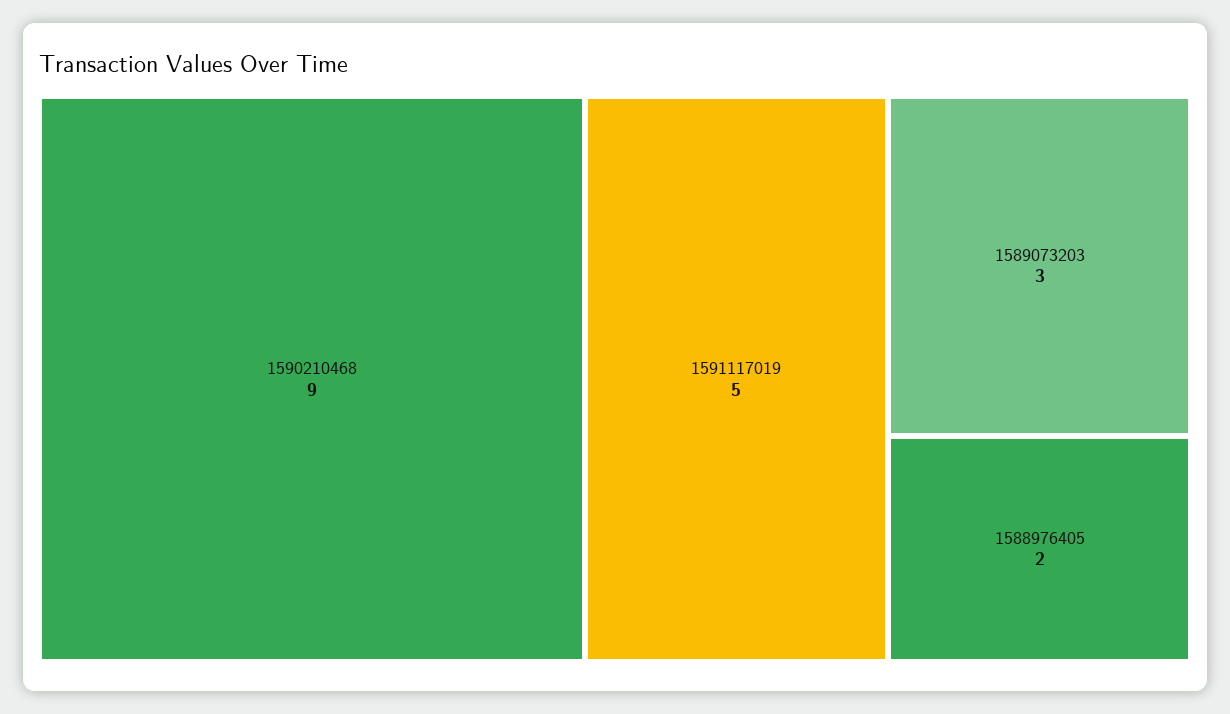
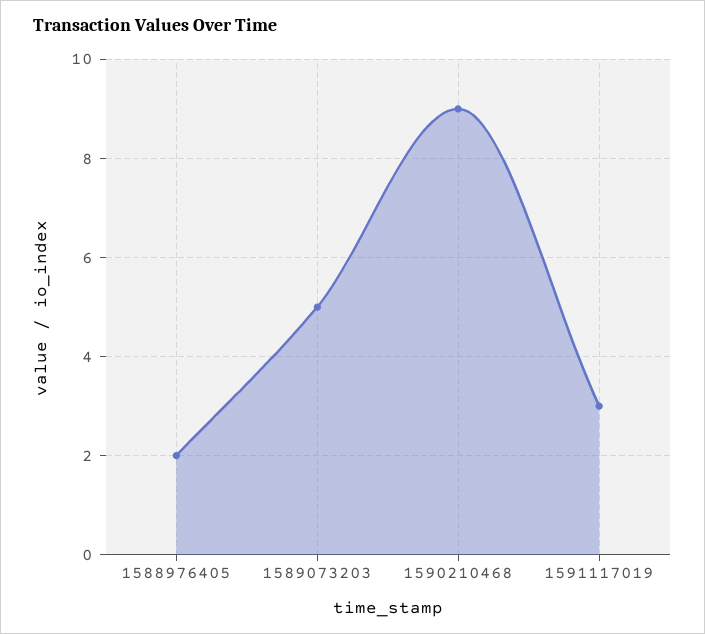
  {
    "1590210468": 9,
-   "1591117019": 5,
+   "1591117019": 3,
-   "1589073203": 3,
+   "1589073203": 5,
    "1588976405": 2
  }

